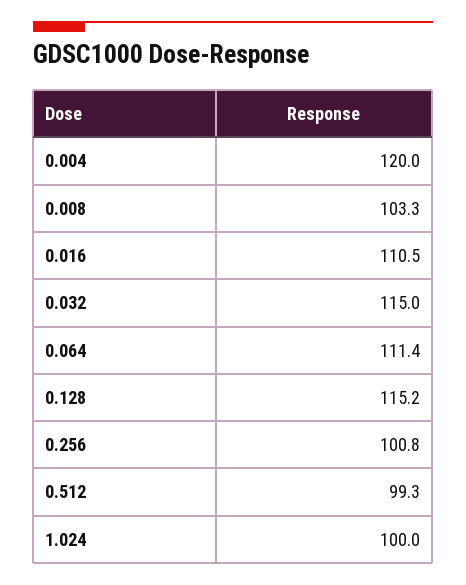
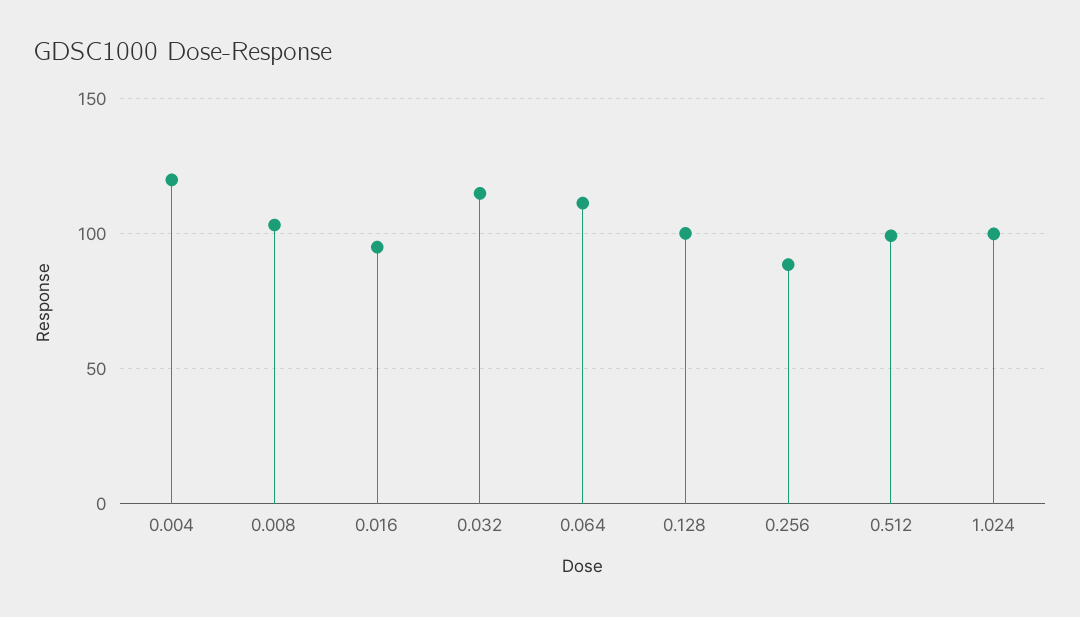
  {
    "0.004": 120,
    "0.008": 103.3,
-   "0.016": 110.5,
+   "0.016": 95,
    "0.032": 115,
    "0.064": 111.4,
-   "0.128": 115.2,
+   "0.128": 100,
-   "0.256": 100.8,
+   "0.256": 90,
    "0.512": 99.3,
    "1.024": 100
  }

